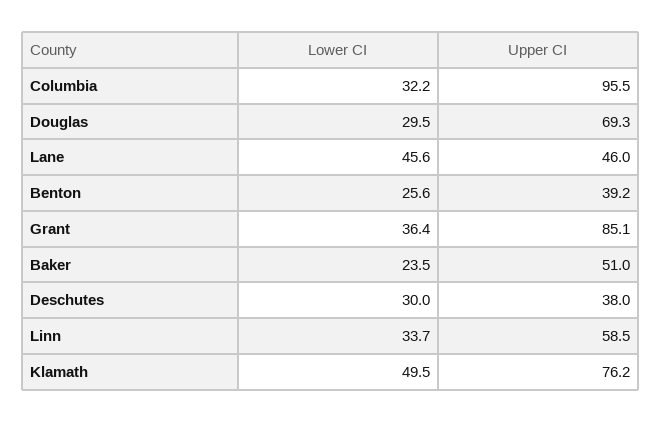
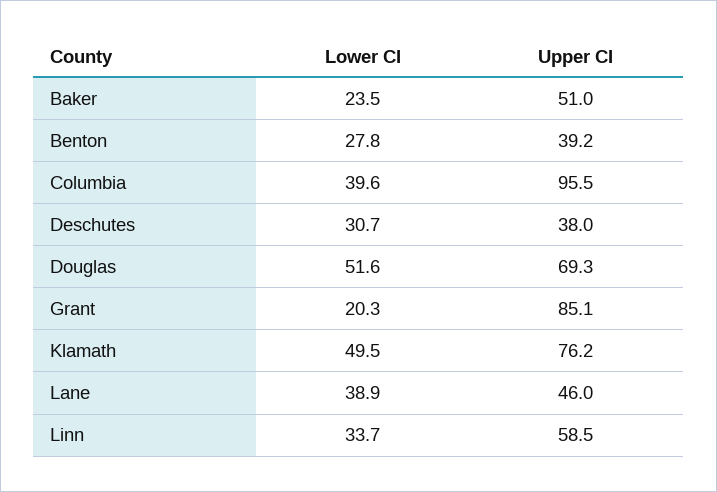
  {
    "Lower CI": {
-     "Columbia": 32.2,
+     "Columbia": 39.6,
-     "Douglas": 29.5,
+     "Douglas": 51.6,
-     "Lane": 45.6,
+     "Lane": 38.9,
-     "Benton": 25.6,
+     "Benton": 27.8,
-     "Grant": 36.4,
+     "Grant": 20.3,
      "Baker": 23.5,
-     "Deschutes": 30,
+     "Deschutes": 30.7,
      "Linn": 33.7,
      "Klamath": 49.5
    },
    "Upper CI": {
      "Columbia": 95.5,
      "Douglas": 69.3,
      "Lane": 46,
      "Benton": 39.2,
      "Grant": 85.1,
      "Baker": 51,
      "Deschutes": 38,
      "Linn": 58.5,
      "Klamath": 76.2
    }
  }

